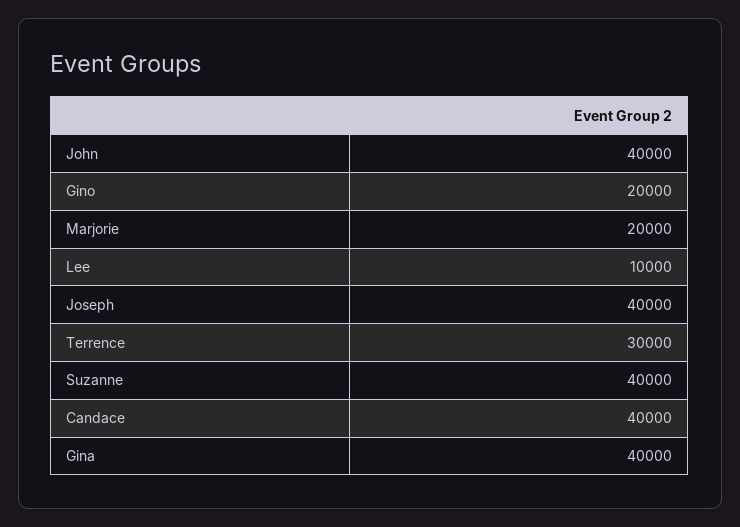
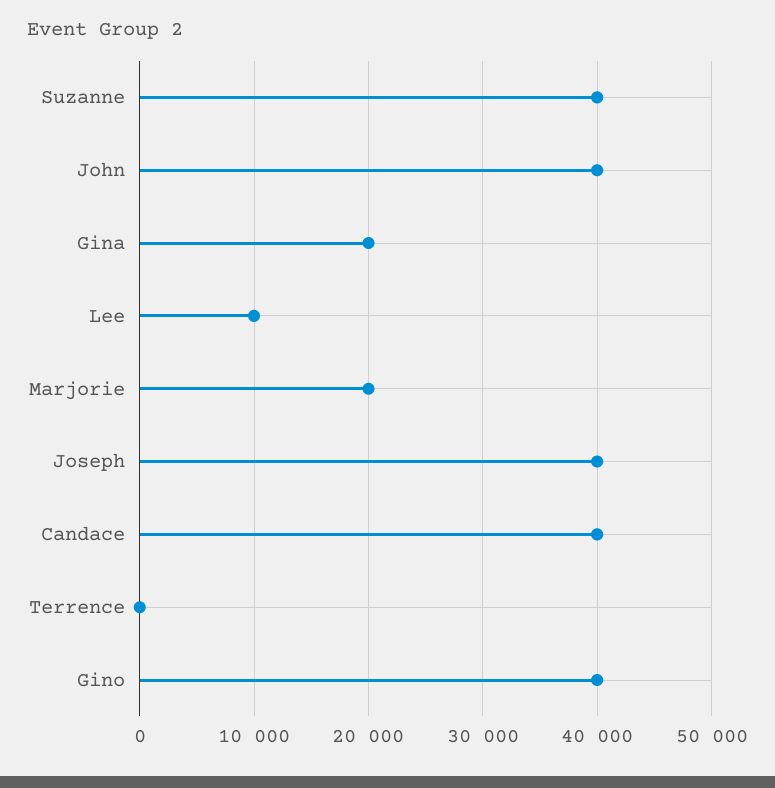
  {
    "John": 40000,
-   "Gino": 20000,
+   "Gino": 40000,
    "Marjorie": 20000,
    "Lee": 10000,
    "Joseph": 40000,
-   "Terrence": 30000,
+   "Terrence": 0,
    "Suzanne": 40000,
    "Candace": 40000,
-   "Gina": 40000
+   "Gina": 20000
  }

